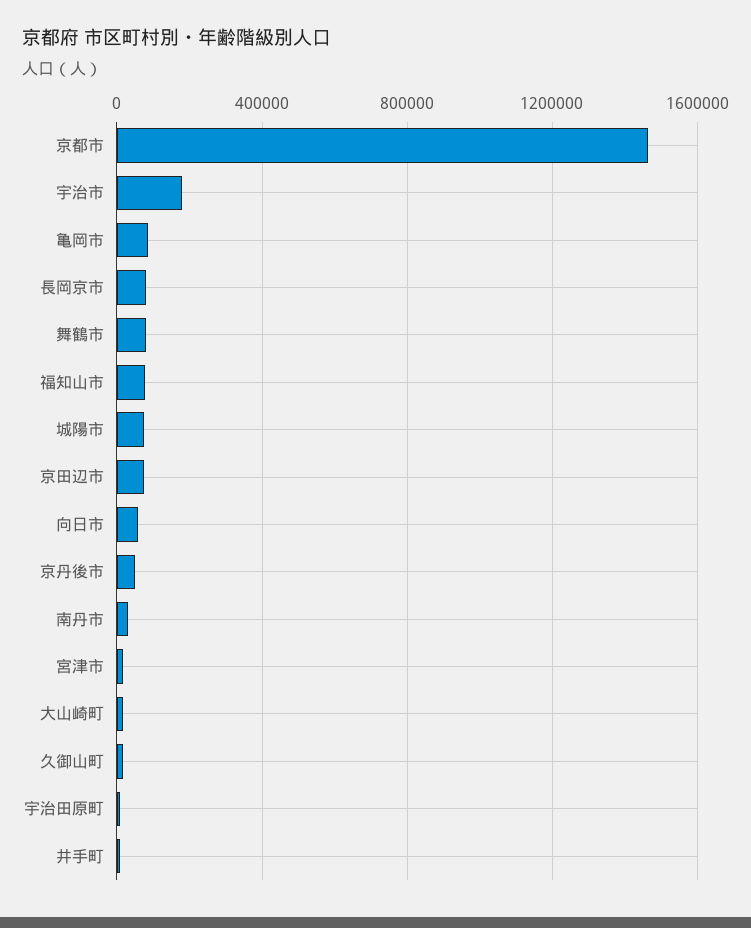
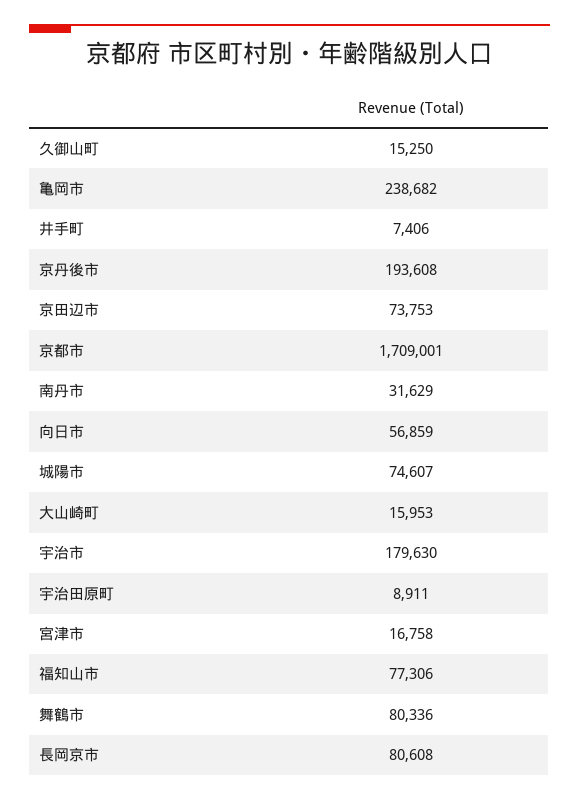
  {
-   "京都市": 1450000,
+   "京都市": 1709001,
    "宇治市": 179630,
-   "亀岡市": 100000,
+   "亀岡市": 238682,
    "長岡京市": 80608,
    "舞鶴市": 80336,
    "福知山市": 77306,
    "城陽市": 74607,
    "京田辺市": 73753,
    "向日市": 56859,
-   "京丹後市": 50000,
+   "京丹後市": 193608,
    "南丹市": 31629,
    "宮津市": 16758,
    "大山崎町": 15953,
    "久御山町": 15250,
    "宇治田原町": 8911,
    "井手町": 7406
  }

